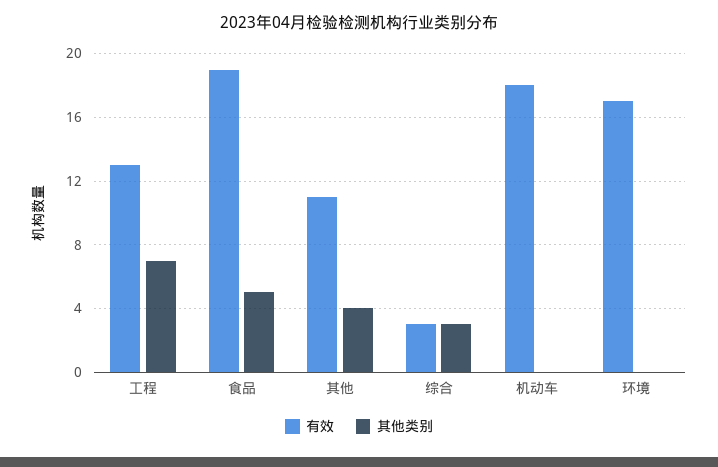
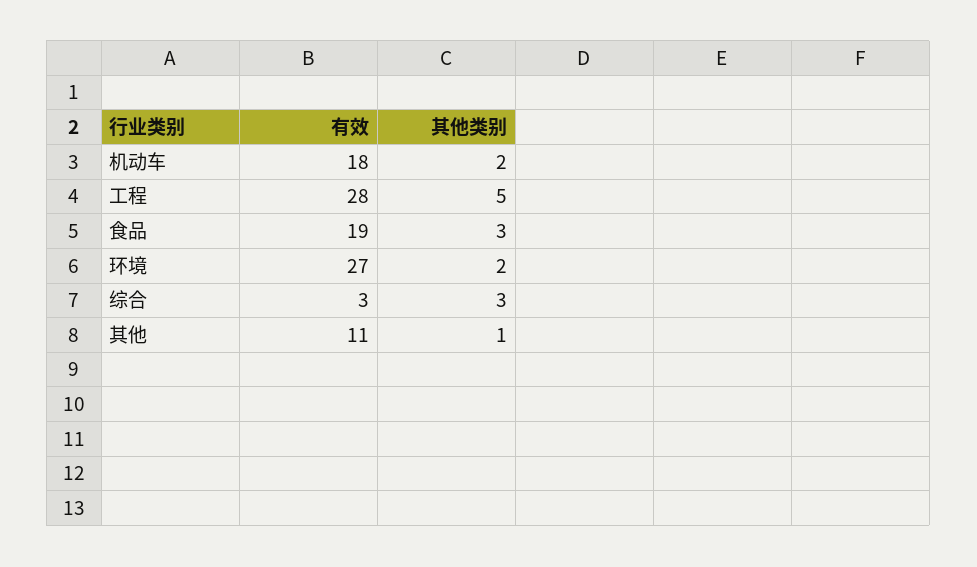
  {
    "有效": {
-     "工程": 13,
+     "工程": 28,
      "食品": 19,
      "其他": 11,
      "综合": 3,
      "机动车": 18,
-     "环境": 17
+     "环境": 27
    },
    "其他类别": {
-     "工程": 7,
+     "工程": 5,
-     "食品": 5,
+     "食品": 3,
-     "其他": 4,
+     "其他": 1,
      "综合": 3,
-     "机动车": 0,
+     "机动车": 2,
-     "环境": 0
+     "环境": 2
    }
  }

